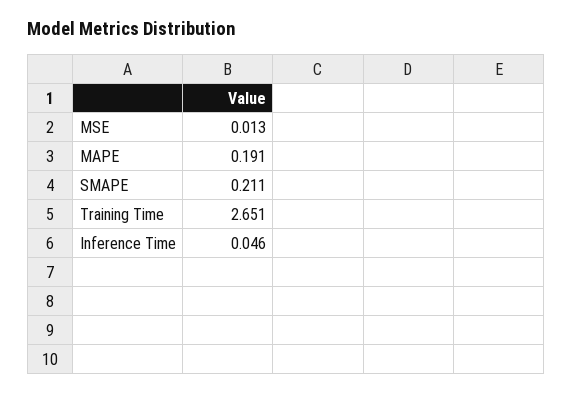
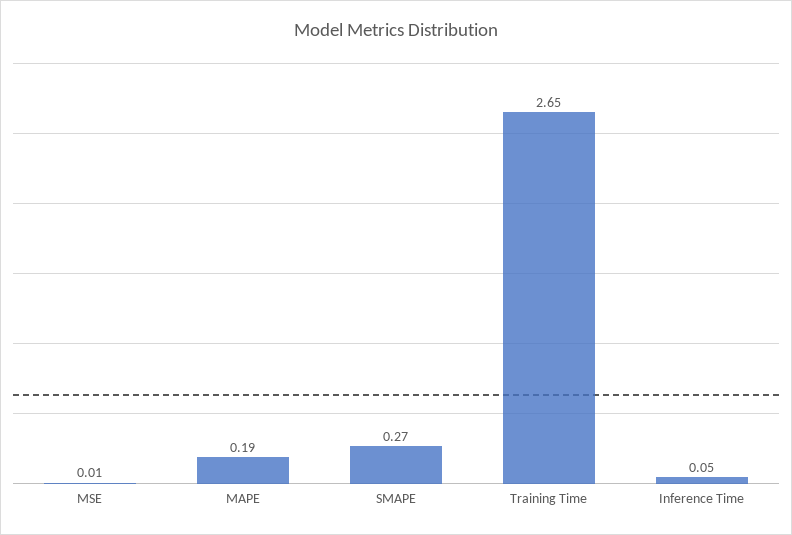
  {
    "MSE": 0.013,
    "MAPE": 0.191,
-   "SMAPE": 0.211,
+   "SMAPE": 0.27,
    "Training Time": 2.651,
    "Inference Time": 0.046
  }

